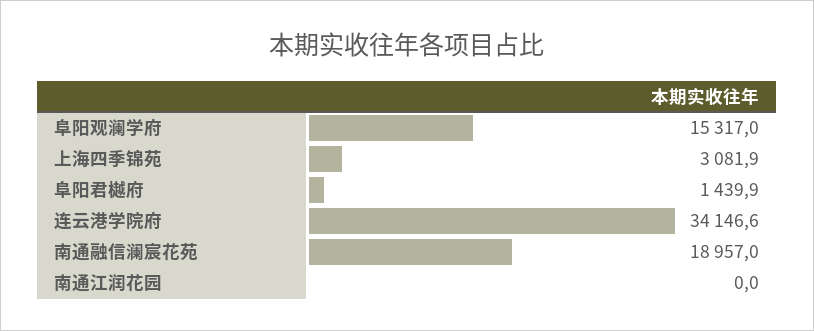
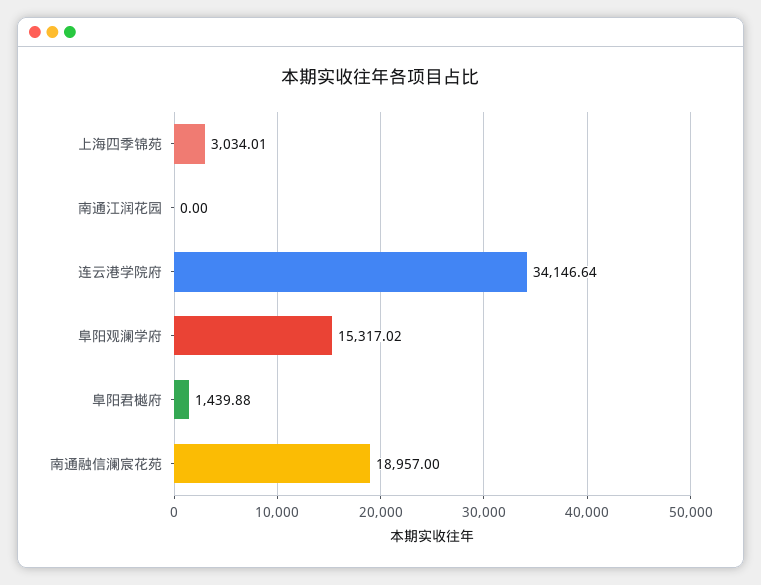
  {
    "阜阳观澜学府": 15317.02,
-   "上海四季锦苑": 3081.9,
+   "上海四季锦苑": 3034.01,
    "阜阳君樾府": 1439.88,
    "连云港学院府": 34146.64,
    "南通融信澜宸花苑": 18957,
    "南通江润花园": 0
  }

